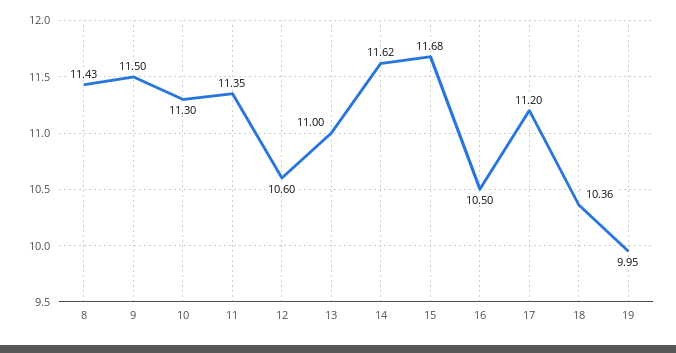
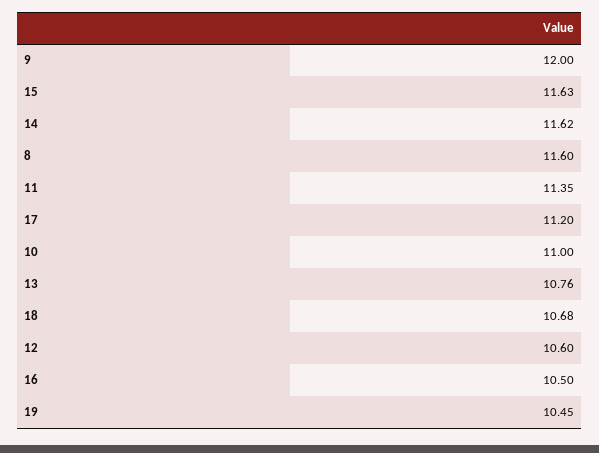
  {
-   "8": 11.43,
+   "8": 11.6,
-   "9": 11.5,
+   "9": 12,
-   "10": 11.3,
+   "10": 11,
    "11": 11.35,
    "12": 10.6,
-   "13": 11,
+   "13": 10.76,
    "14": 11.62,
-   "15": 11.68,
+   "15": 11.63,
    "16": 10.5,
    "17": 11.2,
-   "18": 10.36,
+   "18": 10.68,
-   "19": 9.95
+   "19": 10.45
  }

